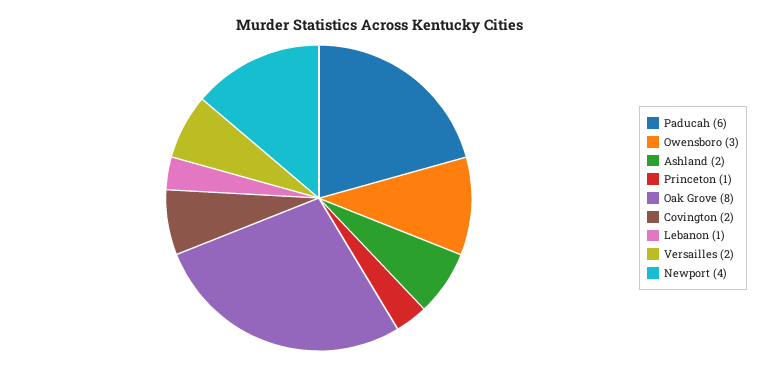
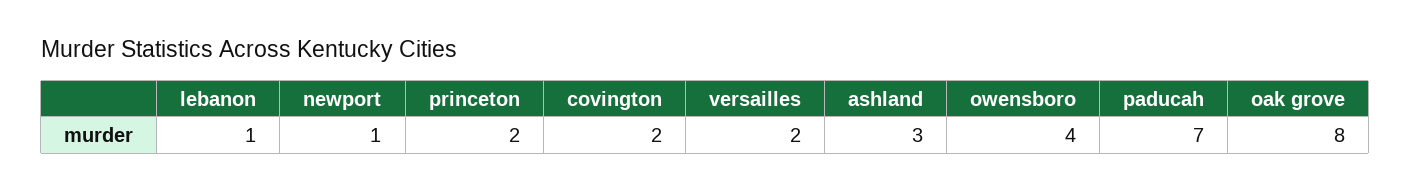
  {
-   "Paducah": 6,
+   "Paducah": 7,
-   "Owensboro": 3,
+   "Owensboro": 4,
-   "Ashland": 2,
+   "Ashland": 3,
-   "Princeton": 1,
+   "Princeton": 2,
    "Oak Grove": 8,
    "Covington": 2,
    "Lebanon": 1,
    "Versailles": 2,
-   "Newport": 4
+   "Newport": 1
  }

